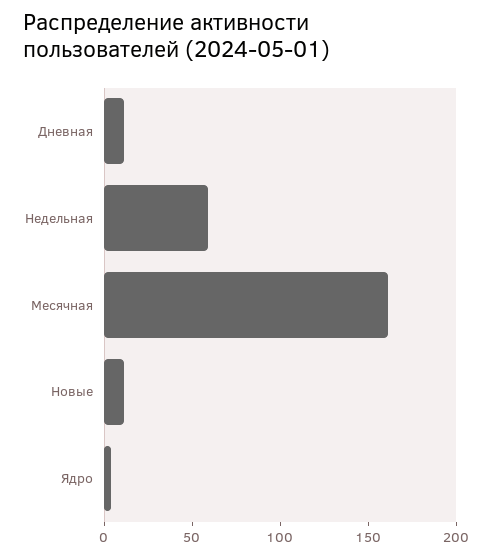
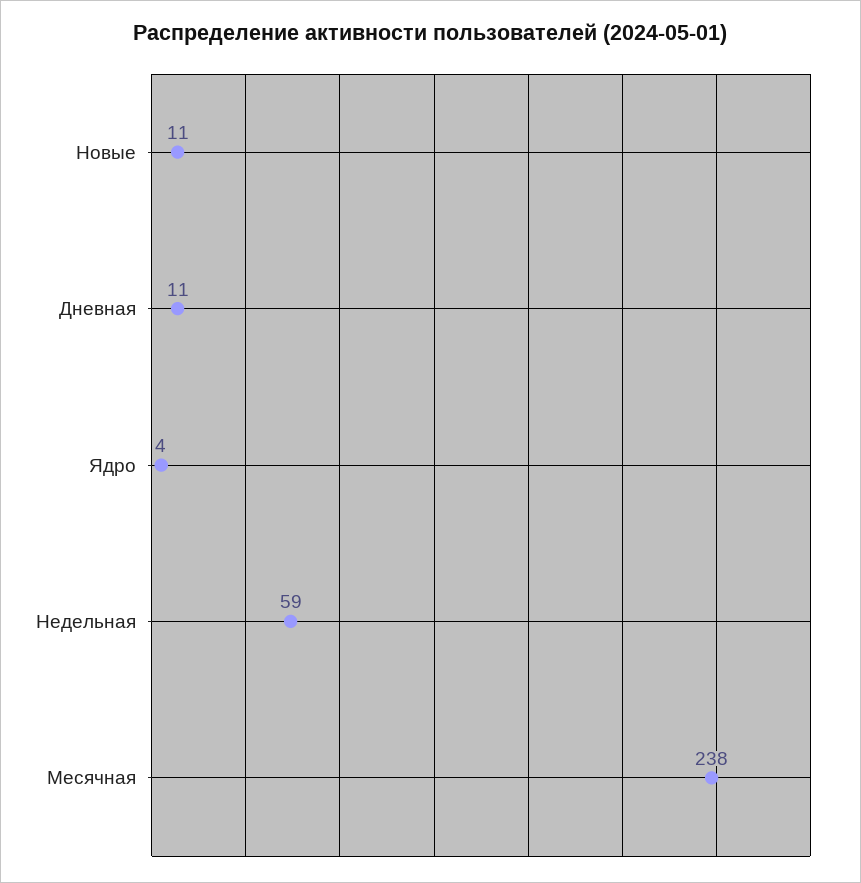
  {
    "Дневная": 11,
    "Недельная": 59,
-   "Месячная": 160,
+   "Месячная": 238,
    "Новые": 11,
    "Ядро": 4
  }

